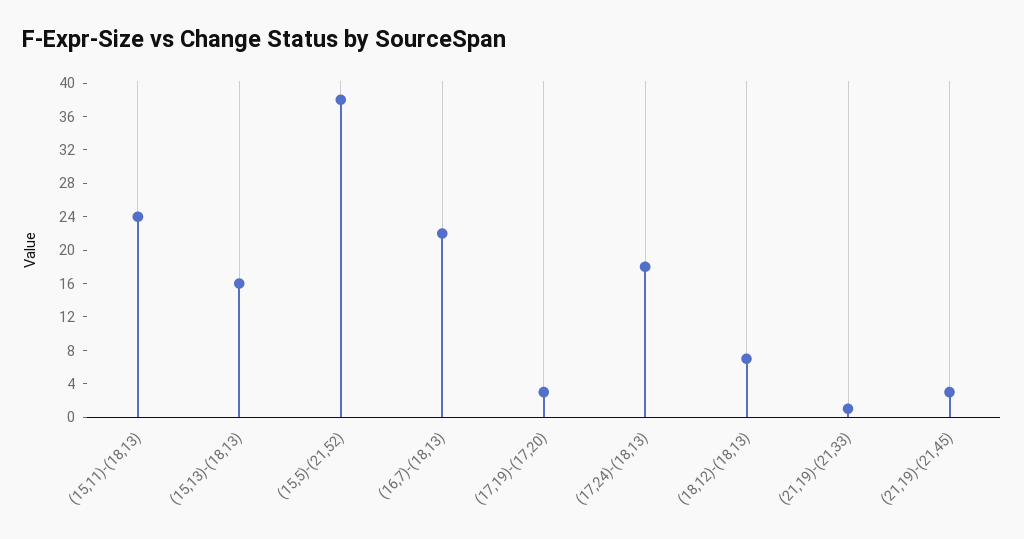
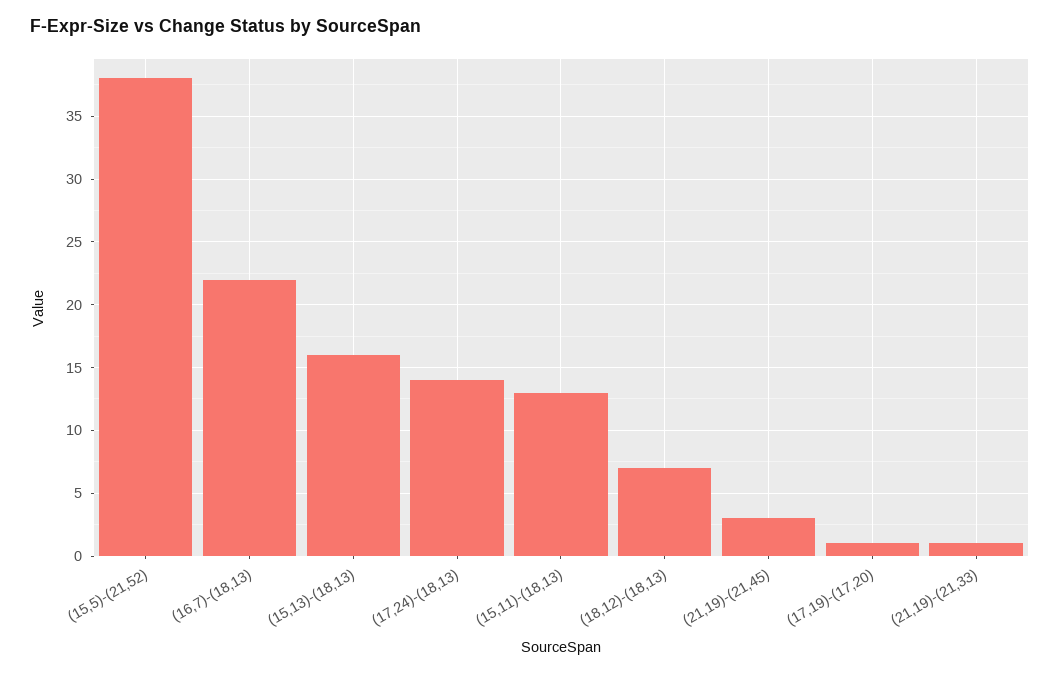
  {
-   "(15,11)-(18,13)": 24,
+   "(15,11)-(18,13)": 13,
    "(15,13)-(18,13)": 16,
    "(15,5)-(21,52)": 38,
    "(16,7)-(18,13)": 22,
-   "(17,19)-(17,20)": 3,
+   "(17,19)-(17,20)": 1,
-   "(17,24)-(18,13)": 18,
+   "(17,24)-(18,13)": 14,
    "(18,12)-(18,13)": 7,
    "(21,19)-(21,33)": 1,
    "(21,19)-(21,45)": 3
  }

